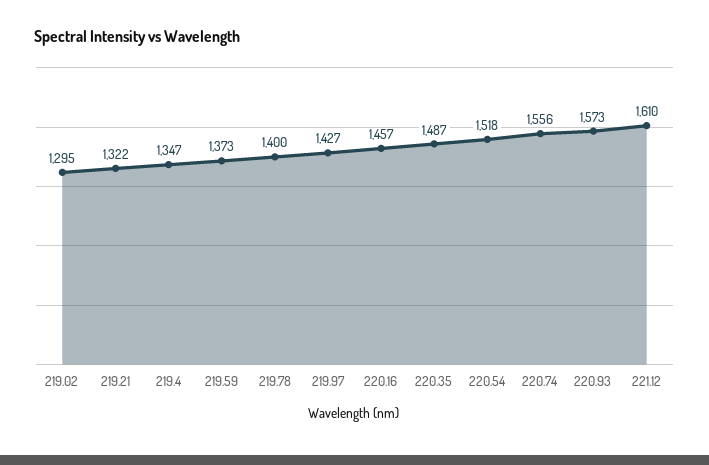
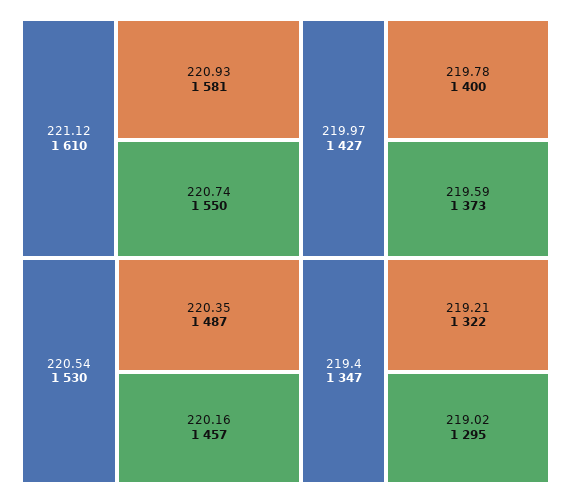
  {
    "219.02": 1295,
    "219.21": 1322,
    "219.4": 1347,
    "219.59": 1373,
    "219.78": 1400,
    "219.97": 1427,
    "220.16": 1457,
    "220.35": 1487,
-   "220.54": 1518,
+   "220.54": 1530,
-   "220.74": 1556,
+   "220.74": 1550,
-   "220.93": 1573,
+   "220.93": 1581,
    "221.12": 1610
  }

